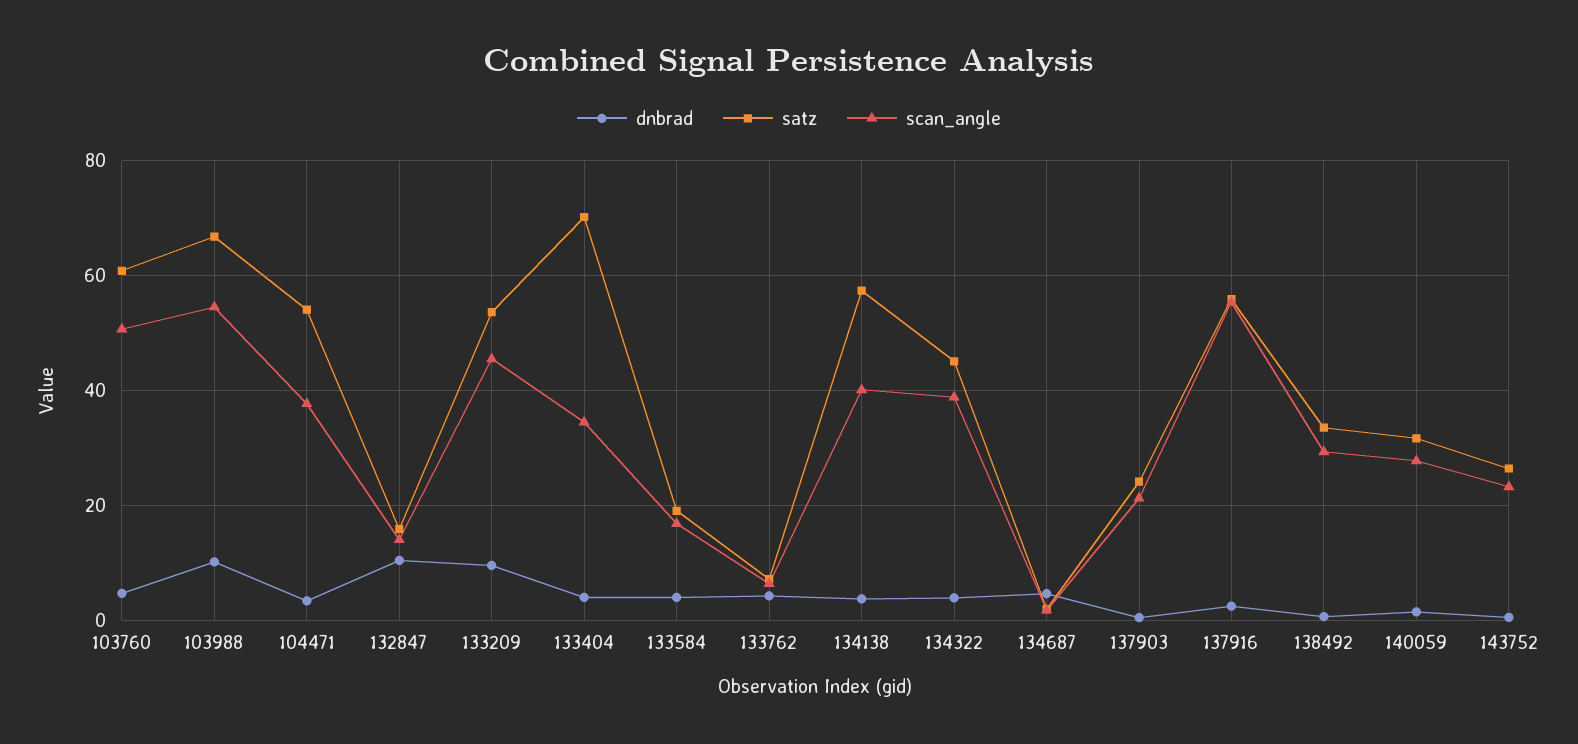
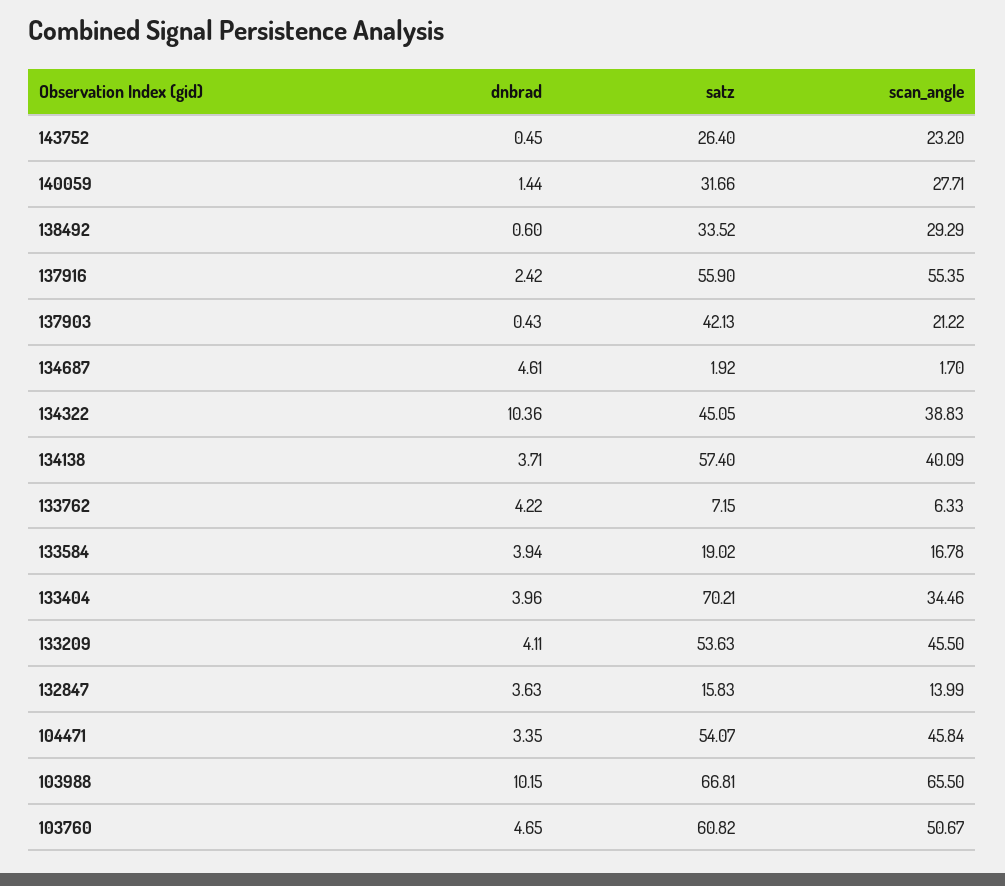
  {
    "dnbrad": {
      "103760": 4.65,
      "103988": 10.15,
      "104471": 3.35,
-     "132847": 10,
+     "132847": 3.63,
-     "133209": 10,
+     "133209": 4.11,
      "133404": 3.96,
      "133584": 3.94,
      "133762": 4.22,
      "134138": 3.71,
-     "134322": 4,
+     "134322": 10.36,
      "134687": 4.61,
      "137903": 0.43,
      "137916": 2.42,
      "138492": 0.6,
      "140059": 1.44,
      "143752": 0.45
    },
    "satz": {
      "103760": 60.82,
      "103988": 66.81,
      "104471": 54.07,
      "132847": 15.83,
      "133209": 53.63,
      "133404": 70.21,
      "133584": 19.02,
      "133762": 7.15,
      "134138": 57.4,
      "134322": 45.05,
      "134687": 1.92,
-     "137903": 24,
+     "137903": 42.13,
      "137916": 55.9,
      "138492": 33.52,
      "140059": 31.66,
      "143752": 26.4
    },
    "scan_angle": {
      "103760": 50.67,
-     "103988": 54,
+     "103988": 65.5,
-     "104471": 38,
+     "104471": 45.84,
      "132847": 13.99,
      "133209": 45.5,
      "133404": 34.46,
      "133584": 16.78,
      "133762": 6.33,
      "134138": 40.09,
      "134322": 38.83,
      "134687": 1.7,
      "137903": 21.22,
      "137916": 55.35,
      "138492": 29.29,
      "140059": 27.71,
      "143752": 23.2
    }
  }

